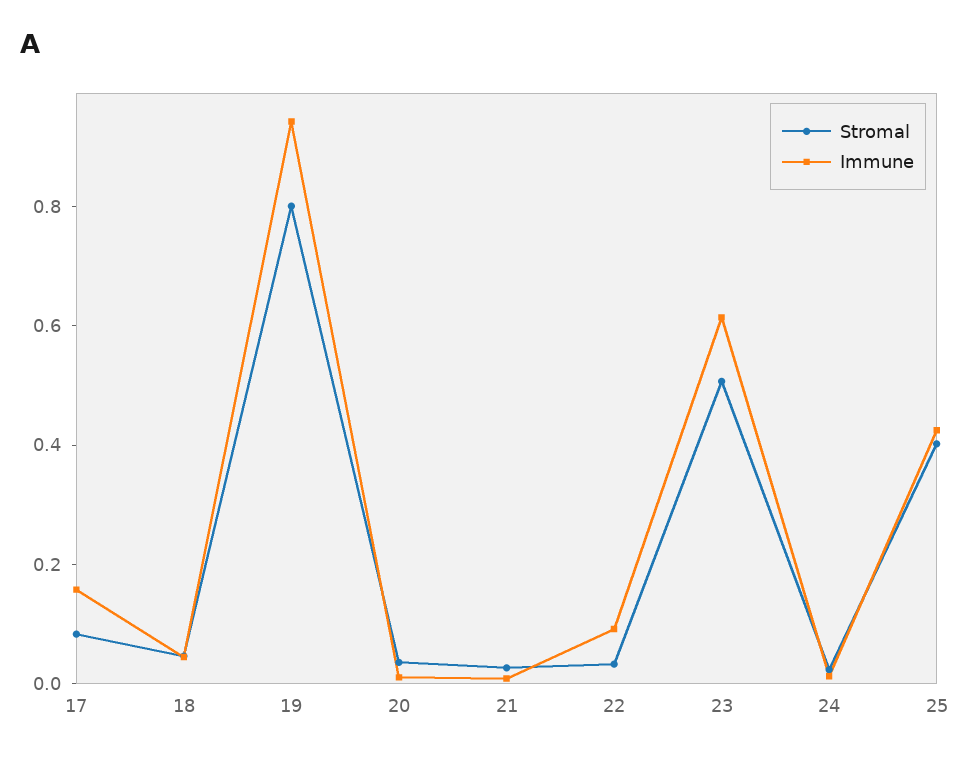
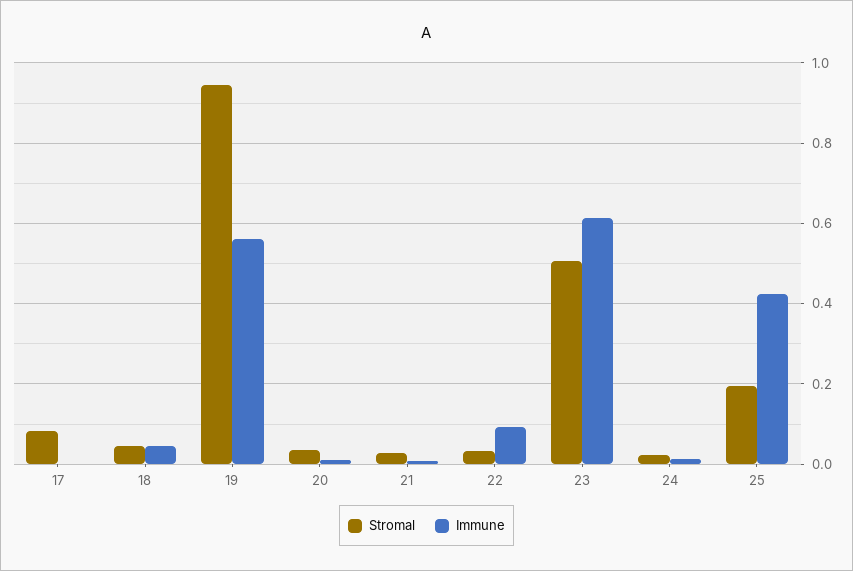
  {
    "Stromal": {
      "17": 0.08,
      "18": 0.04,
-     "19": 0.8,
+     "19": 0.94,
      "20": 0.04,
      "21": 0.02,
      "22": 0.04,
      "23": 0.5,
      "24": 0.02,
-     "25": 0.4
+     "25": 0.2
    },
    "Immune": {
-     "17": 0.15,
+     "17": 0,
      "18": 0.04,
-     "19": 0.95,
+     "19": 0.56,
      "20": 0.02,
      "21": 0,
      "22": 0.1,
      "23": 0.62,
      "24": 0.02,
      "25": 0.42
    }
  }

